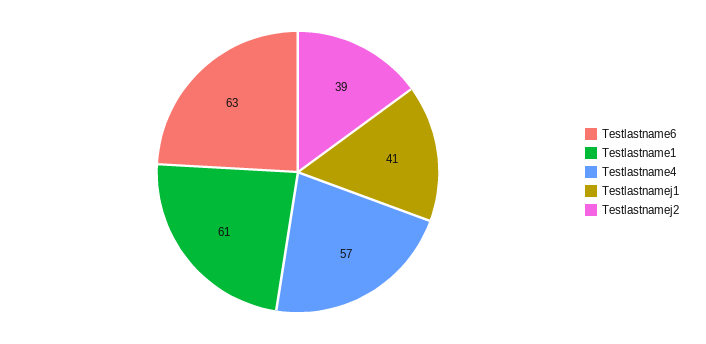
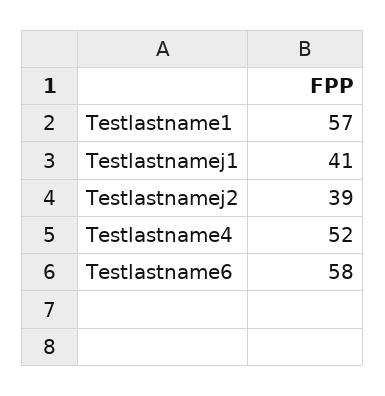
  {
-   "Testlastname6": 63,
+   "Testlastname6": 58,
-   "Testlastname1": 61,
+   "Testlastname1": 57,
-   "Testlastname4": 57,
+   "Testlastname4": 52,
    "Testlastnamej1": 41,
    "Testlastnamej2": 39
  }

